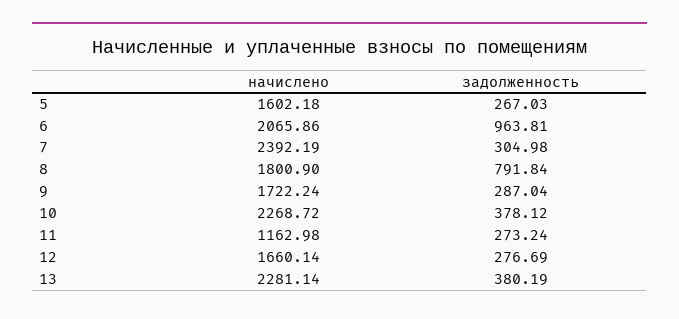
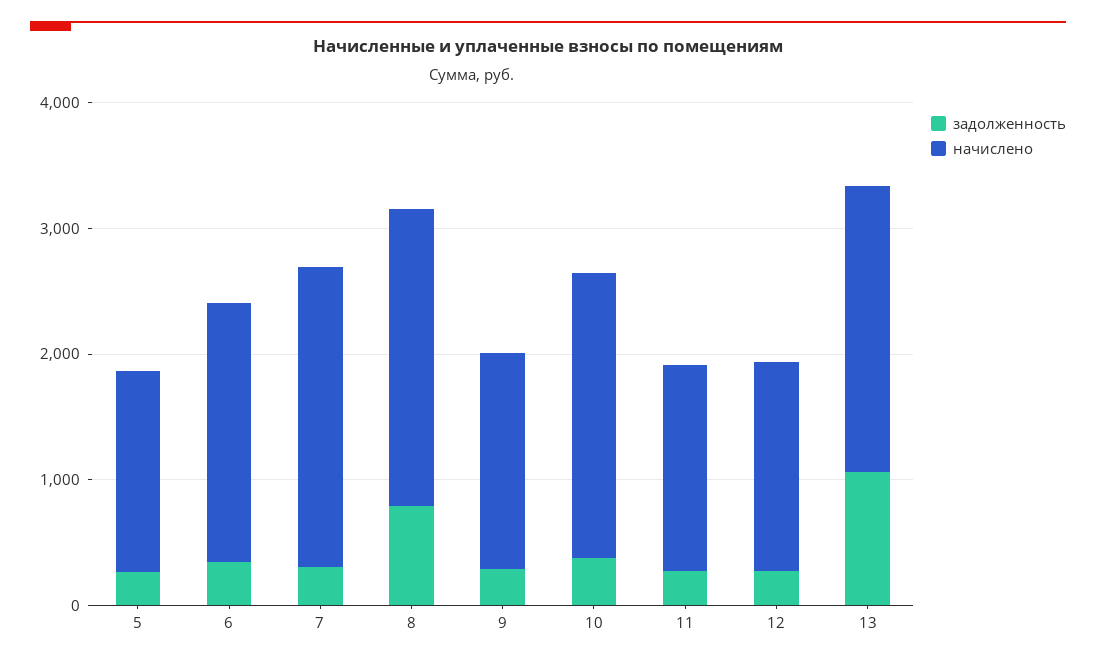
  {
    "начислено": {
      "5": 1602.18,
      "6": 2065.86,
      "7": 2392.19,
-     "8": 1800.9,
+     "8": 2400,
      "9": 1722.24,
      "10": 2268.72,
-     "11": 1162.98,
+     "11": 1600,
      "12": 1660.14,
      "13": 2281.14
    },
    "задолженность": {
      "5": 267.03,
-     "6": 963.81,
+     "6": 400,
      "7": 304.98,
      "8": 791.84,
      "9": 287.04,
      "10": 378.12,
      "11": 273.24,
      "12": 276.69,
-     "13": 380.19
+     "13": 1000
    }
  }

